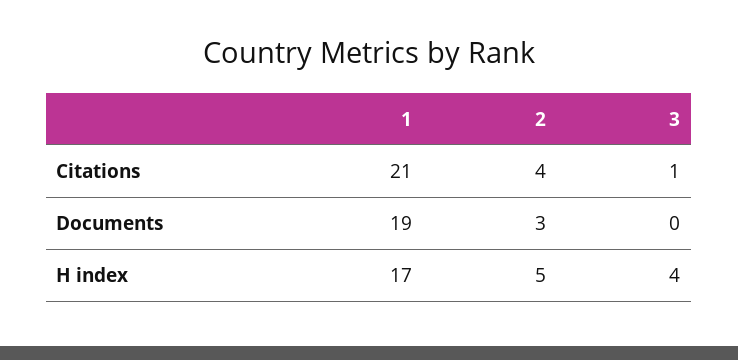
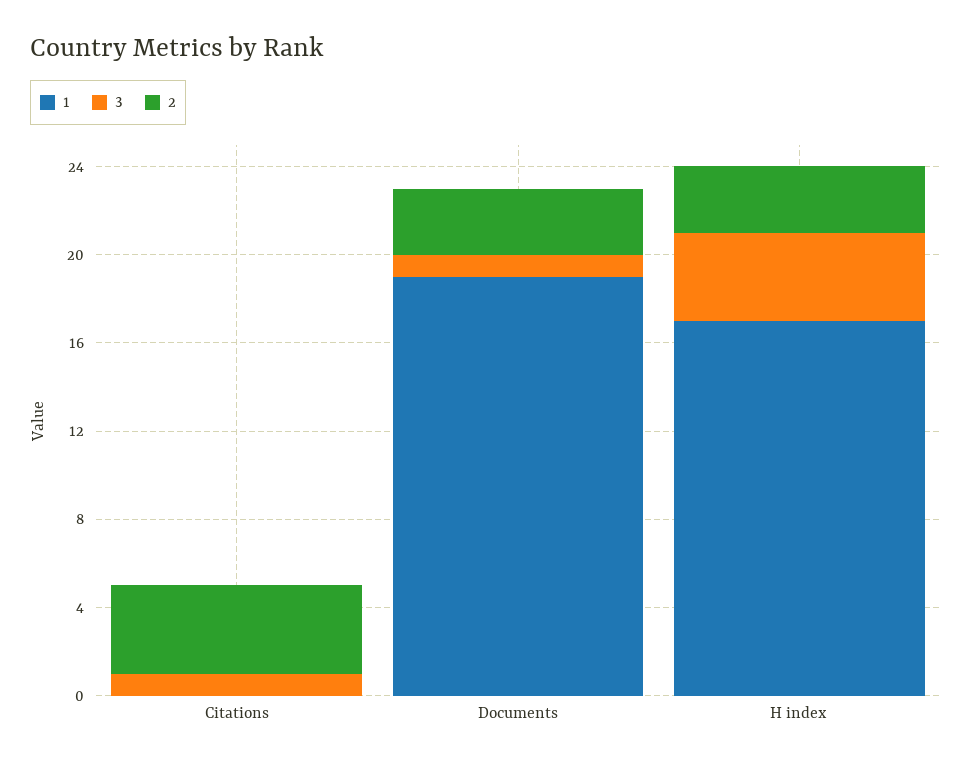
  {
    "1": {
-     "Citations": 21,
+     "Citations": 0,
      "Documents": 19,
      "H index": 17
    },
    "2": {
      "Citations": 4,
      "Documents": 3,
-     "H index": 5
+     "H index": 3
    },
    "3": {
      "Citations": 1,
-     "Documents": 0,
+     "Documents": 1,
      "H index": 4
    }
  }

